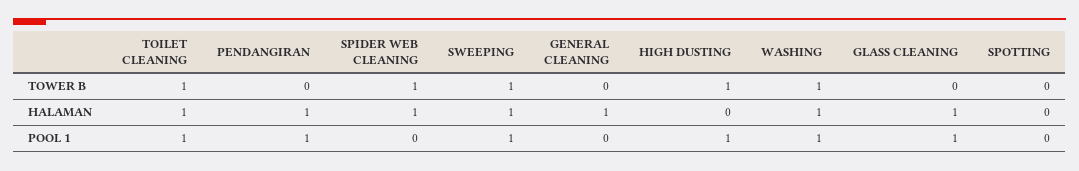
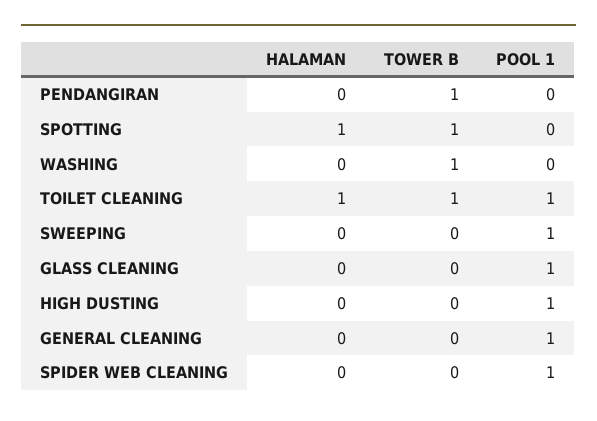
  {
    "TOILET CLEANING": {
      "TOWER B": 1,
      "HALAMAN": 1,
      "POOL 1": 1
    },
    "PENDANGIRAN": {
-     "TOWER B": 0,
+     "TOWER B": 1,
-     "HALAMAN": 1,
+     "HALAMAN": 0,
-     "POOL 1": 1
+     "POOL 1": 0
    },
    "SPIDER WEB CLEANING": {
-     "TOWER B": 1,
+     "TOWER B": 0,
-     "HALAMAN": 1,
+     "HALAMAN": 0,
-     "POOL 1": 0
+     "POOL 1": 1
    },
    "SWEEPING": {
-     "TOWER B": 1,
+     "TOWER B": 0,
-     "HALAMAN": 1,
+     "HALAMAN": 0,
      "POOL 1": 1
    },
    "GENERAL CLEANING": {
      "TOWER B": 0,
-     "HALAMAN": 1,
+     "HALAMAN": 0,
-     "POOL 1": 0
+     "POOL 1": 1
    },
    "HIGH DUSTING": {
-     "TOWER B": 1,
+     "TOWER B": 0,
      "HALAMAN": 0,
      "POOL 1": 1
    },
    "WASHING": {
      "TOWER B": 1,
-     "HALAMAN": 1,
+     "HALAMAN": 0,
-     "POOL 1": 1
+     "POOL 1": 0
    },
    "GLASS CLEANING": {
      "TOWER B": 0,
-     "HALAMAN": 1,
+     "HALAMAN": 0,
      "POOL 1": 1
    },
    "SPOTTING": {
-     "TOWER B": 0,
+     "TOWER B": 1,
-     "HALAMAN": 0,
+     "HALAMAN": 1,
      "POOL 1": 0
    }
  }

